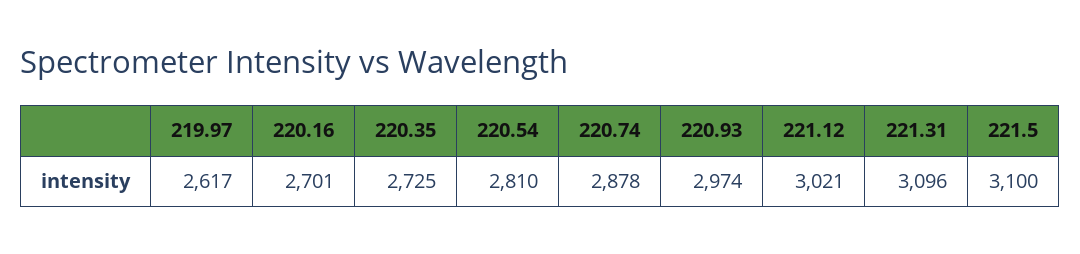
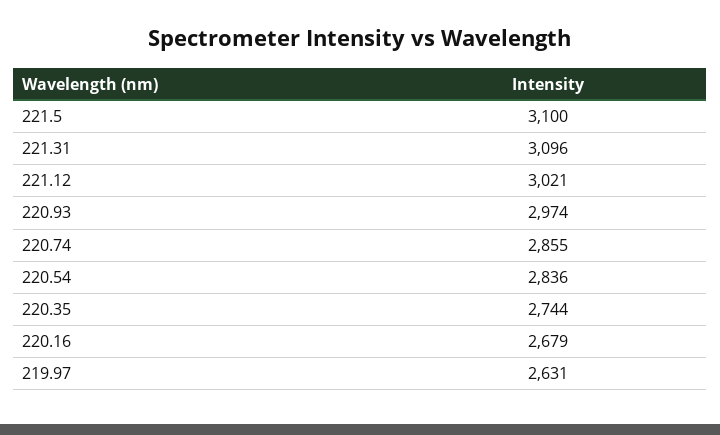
  {
-   "219.97": 2617,
+   "219.97": 2631,
-   "220.16": 2701,
+   "220.16": 2679,
-   "220.35": 2725,
+   "220.35": 2744,
-   "220.54": 2810,
+   "220.54": 2836,
-   "220.74": 2878,
+   "220.74": 2855,
    "220.93": 2974,
    "221.12": 3021,
    "221.31": 3096,
    "221.5": 3100
  }

